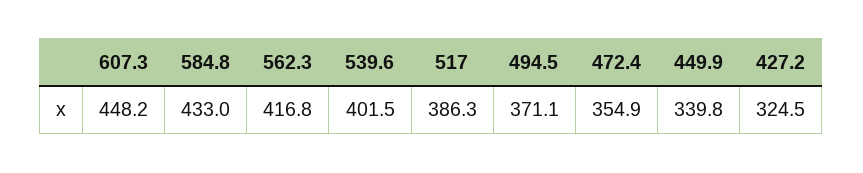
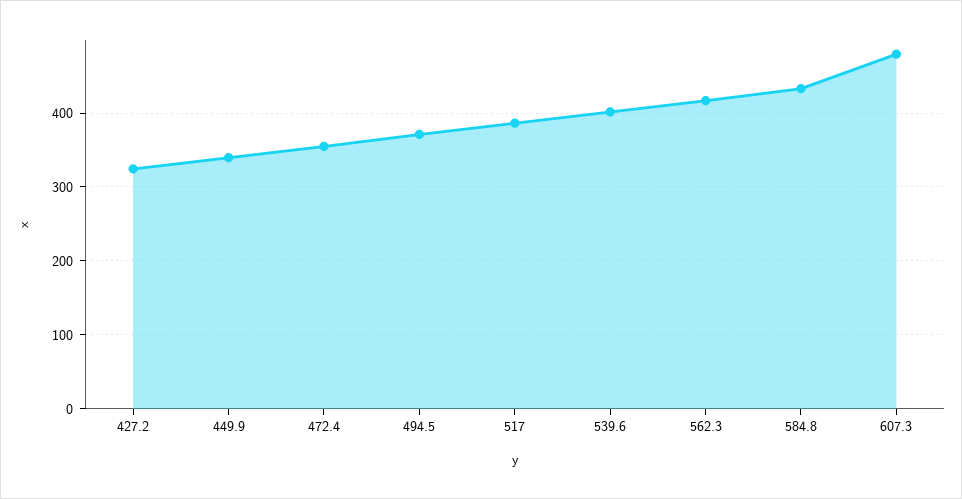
  {
-   "607.3": 448.2,
+   "607.3": 480,
    "584.8": 433,
    "562.3": 416.8,
    "539.6": 401.5,
    "517": 386.3,
    "494.5": 371.1,
    "472.4": 354.9,
    "449.9": 339.8,
    "427.2": 324.5
  }

